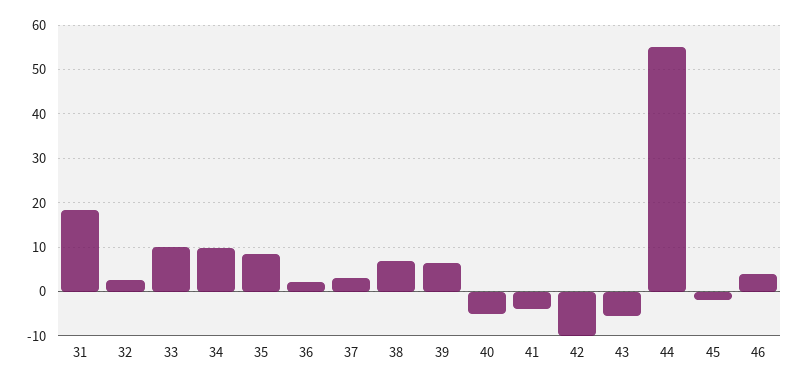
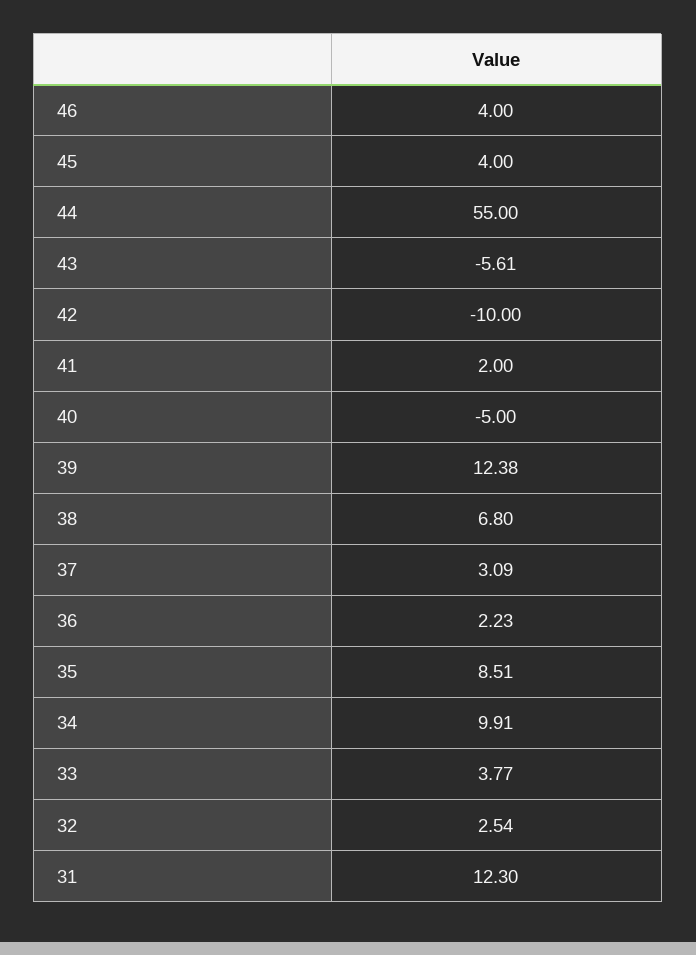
  {
-   "31": 18,
+   "31": 12.3,
    "32": 2.54,
-   "33": 10,
+   "33": 3.77,
    "34": 9.91,
    "35": 8.51,
    "36": 2.23,
    "37": 3.09,
    "38": 6.8,
-   "39": 6,
+   "39": 12.38,
    "40": -5,
-   "41": -4,
+   "41": 2,
    "42": -10,
    "43": -5.61,
    "44": 55,
-   "45": -2,
+   "45": 4,
    "46": 4
  }

